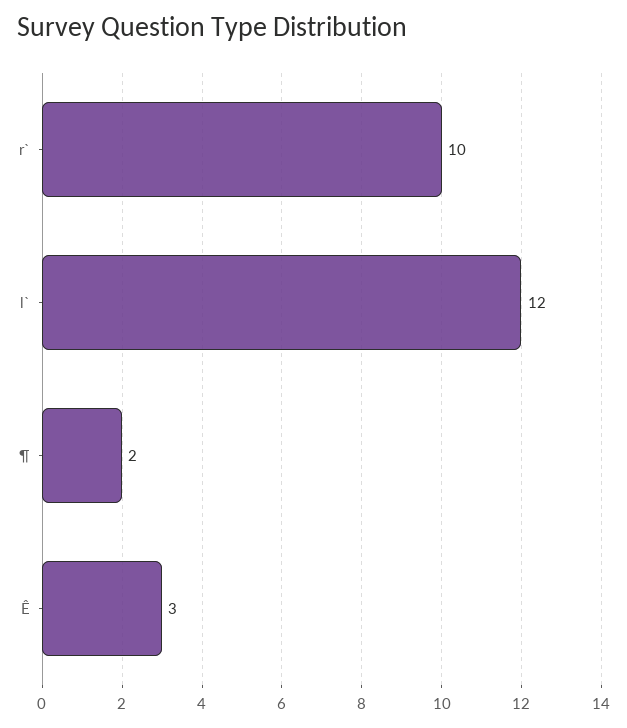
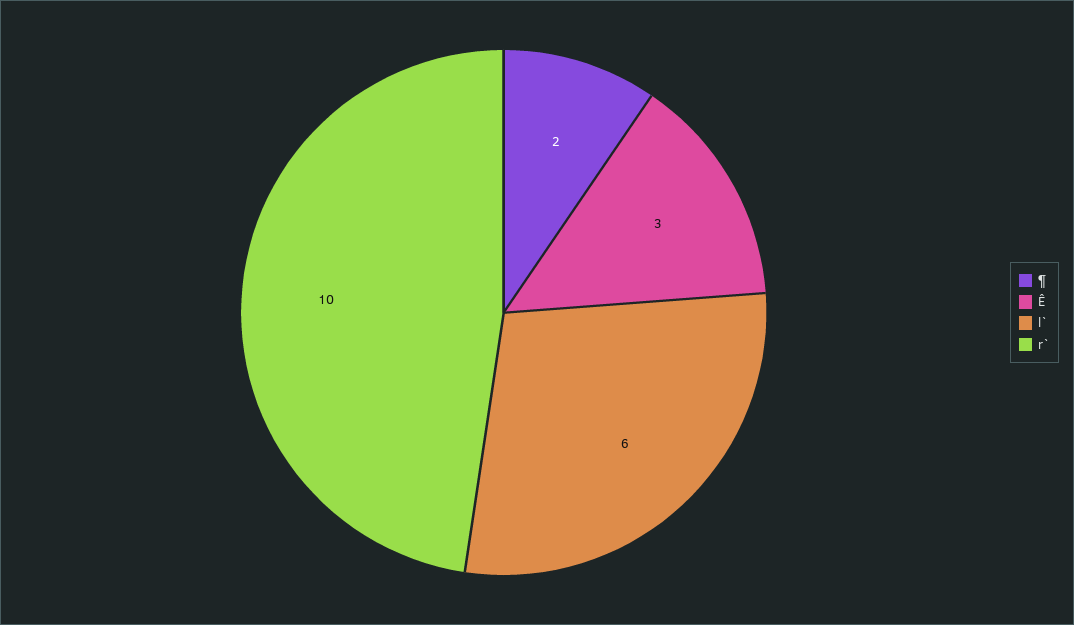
  {
    "r`": 10,
-   "l`": 12,
+   "l`": 6,
    "¶": 2,
    "Ê": 3
  }

